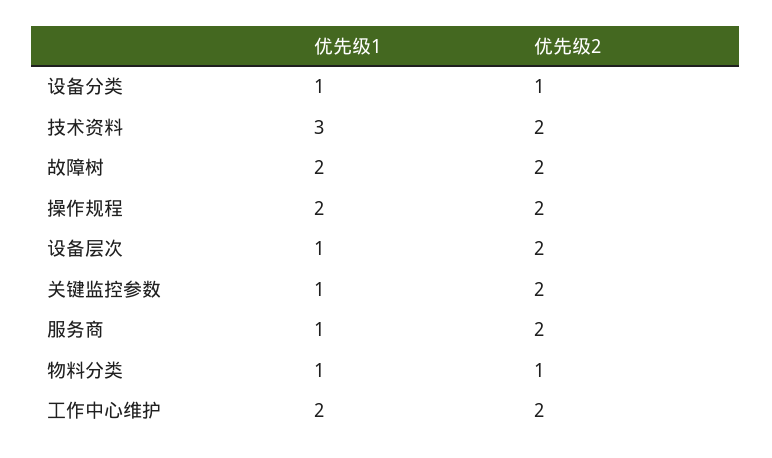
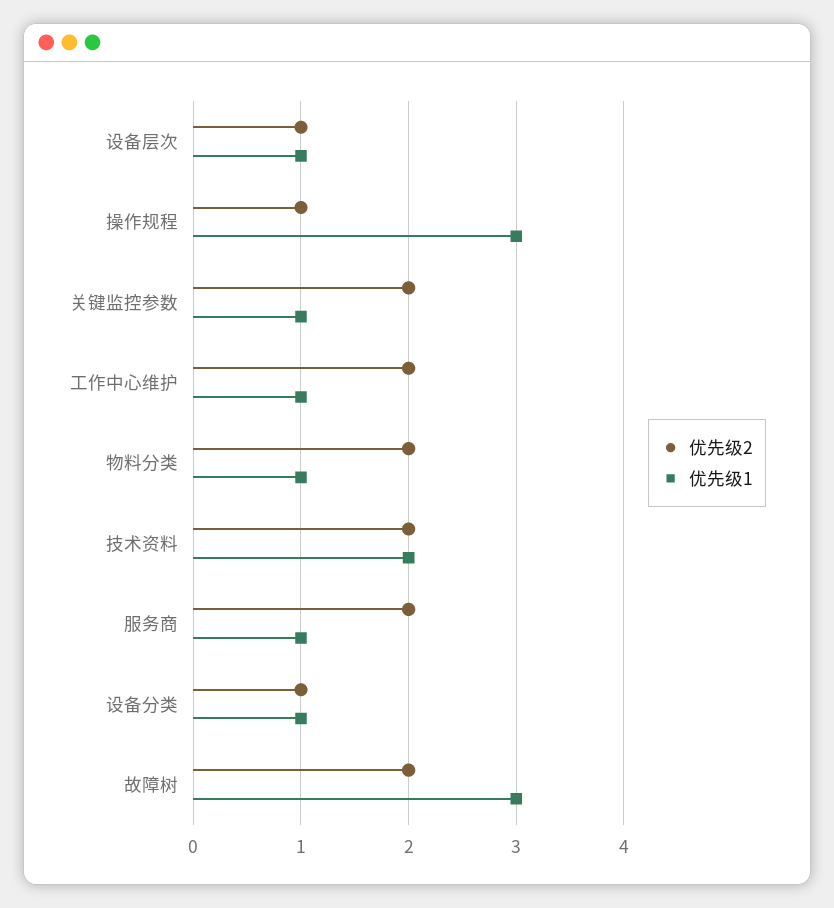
  {
    "优先级1": {
      "设备分类": 1,
-     "技术资料": 3,
+     "技术资料": 2,
-     "故障树": 2,
+     "故障树": 3,
-     "操作规程": 2,
+     "操作规程": 3,
      "设备层次": 1,
      "关键监控参数": 1,
      "服务商": 1,
      "物料分类": 1,
-     "工作中心维护": 2
+     "工作中心维护": 1
    },
    "优先级2": {
      "设备分类": 1,
      "技术资料": 2,
      "故障树": 2,
-     "操作规程": 2,
+     "操作规程": 1,
-     "设备层次": 2,
+     "设备层次": 1,
      "关键监控参数": 2,
      "服务商": 2,
-     "物料分类": 1,
+     "物料分类": 2,
      "工作中心维护": 2
    }
  }

